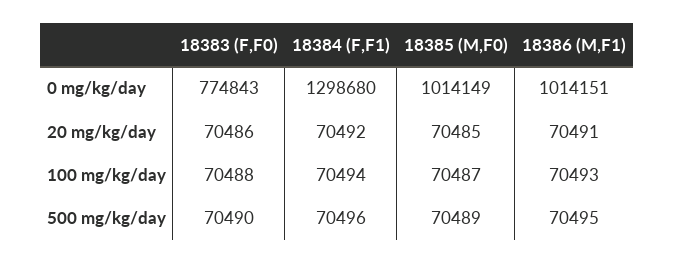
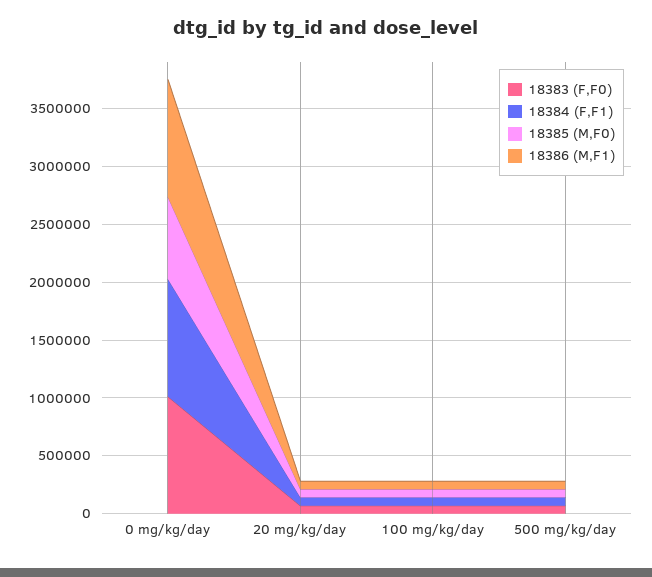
  {
    "18383 (F,F0)": {
-     "0 mg/kg/day": 774843,
+     "0 mg/kg/day": 1000000,
      "20 mg/kg/day": 70486,
      "100 mg/kg/day": 70488,
      "500 mg/kg/day": 70490
    },
    "18384 (F,F1)": {
-     "0 mg/kg/day": 1298680,
+     "0 mg/kg/day": 1000000,
      "20 mg/kg/day": 70492,
      "100 mg/kg/day": 70494,
      "500 mg/kg/day": 70496
    },
    "18385 (M,F0)": {
-     "0 mg/kg/day": 1014149,
+     "0 mg/kg/day": 700000,
      "20 mg/kg/day": 70485,
      "100 mg/kg/day": 70487,
      "500 mg/kg/day": 70489
    },
    "18386 (M,F1)": {
      "0 mg/kg/day": 1014151,
      "20 mg/kg/day": 70491,
      "100 mg/kg/day": 70493,
      "500 mg/kg/day": 70495
    }
  }

